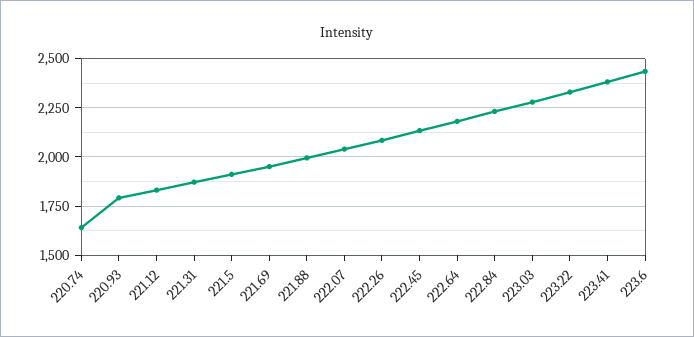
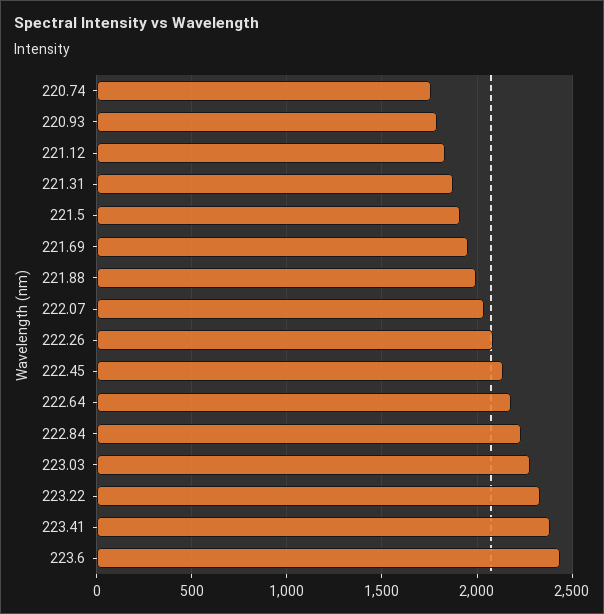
  {
-   "220.74": 1650,
+   "220.74": 1750,
    "220.93": 1800,
    "221.12": 1850,
    "221.31": 1850,
    "221.5": 1900,
    "221.69": 1950,
    "221.88": 2000,
    "222.07": 2050,
    "222.26": 2100,
    "222.45": 2150,
    "222.64": 2200,
    "222.84": 2250,
    "223.03": 2300,
    "223.22": 2350,
    "223.41": 2400,
    "223.6": 2450
  }

